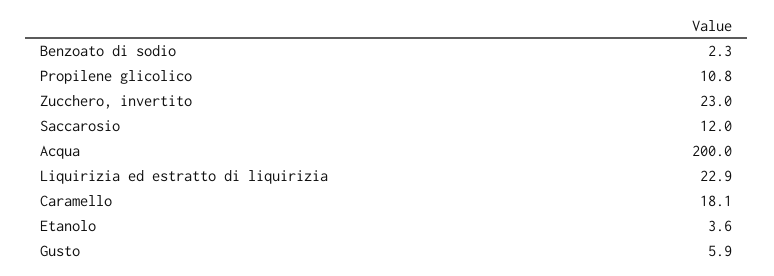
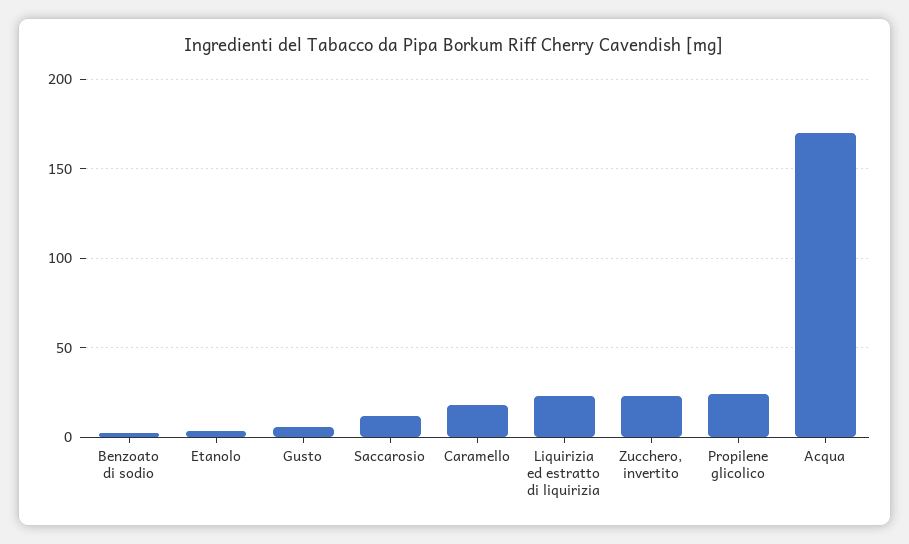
  {
    "Benzoato di sodio": 2.3,
-   "Propilene glicolico": 10.8,
+   "Propilene glicolico": 25,
    "Zucchero, invertito": 23,
    "Saccarosio": 12,
-   "Acqua": 200,
+   "Acqua": 170,
    "Liquirizia ed estratto di liquirizia": 22.9,
    "Caramello": 18.1,
    "Etanolo": 3.6,
    "Gusto": 5.9
  }

